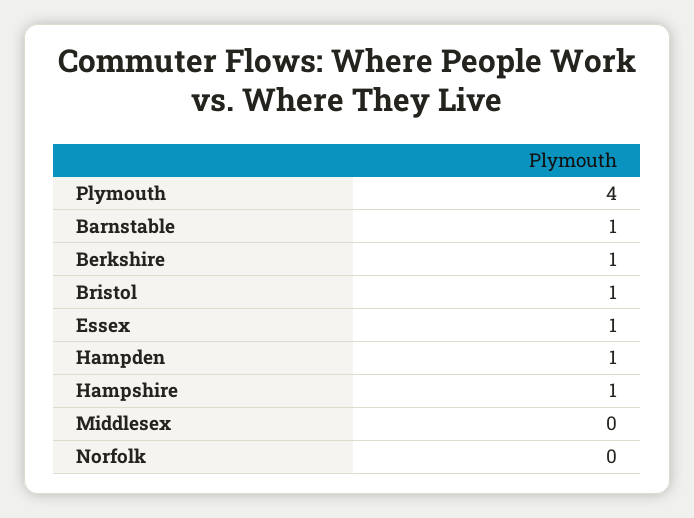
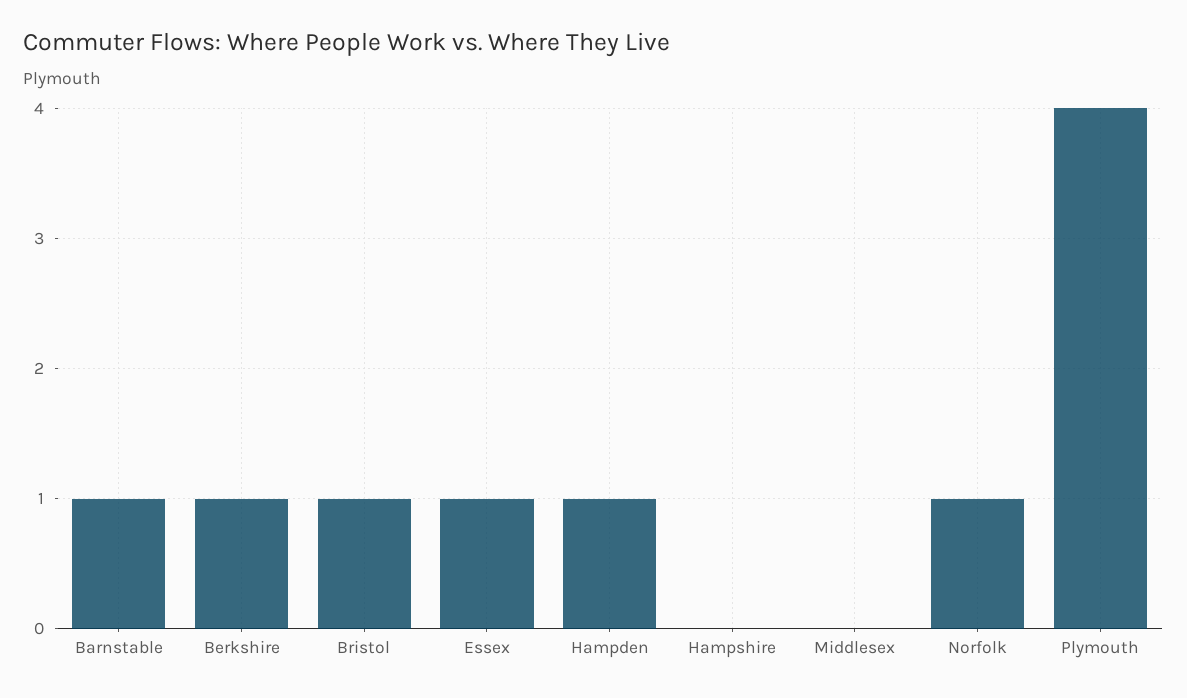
  {
    "Plymouth": 4,
    "Barnstable": 1,
    "Berkshire": 1,
    "Bristol": 1,
    "Essex": 1,
    "Hampden": 1,
-   "Hampshire": 1,
+   "Hampshire": 0,
    "Middlesex": 0,
-   "Norfolk": 0
+   "Norfolk": 1
  }

